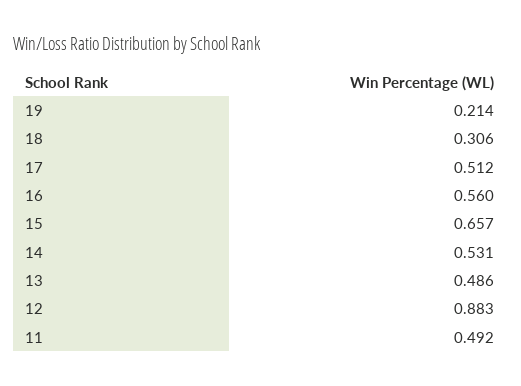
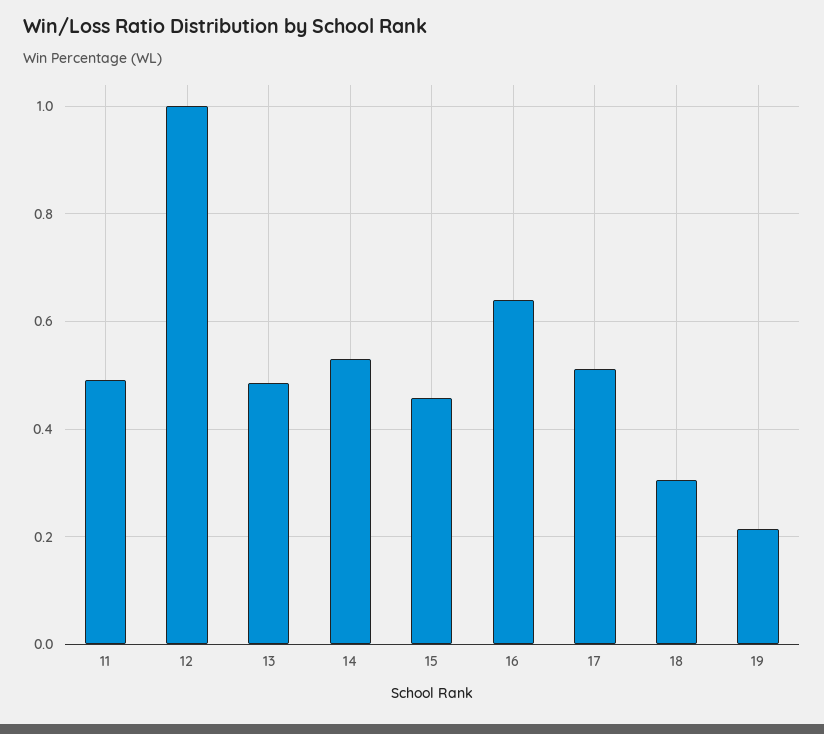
  {
    "19": 0.214,
    "18": 0.306,
    "17": 0.512,
-   "16": 0.56,
+   "16": 0.64,
-   "15": 0.657,
+   "15": 0.46,
    "14": 0.531,
    "13": 0.486,
-   "12": 0.883,
+   "12": 1,
    "11": 0.492
  }

